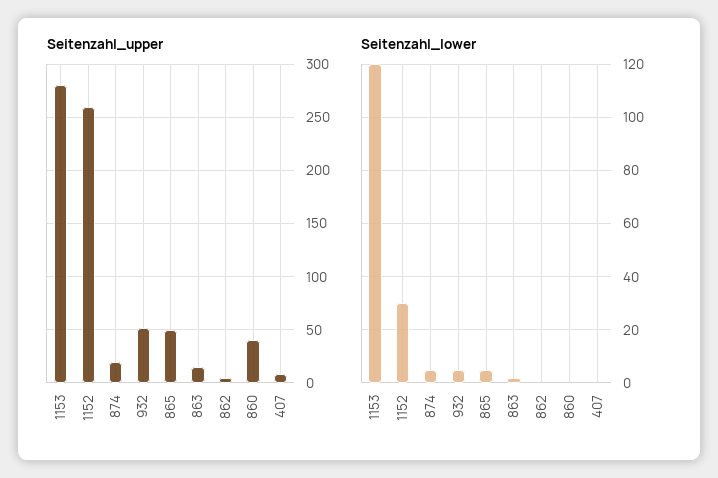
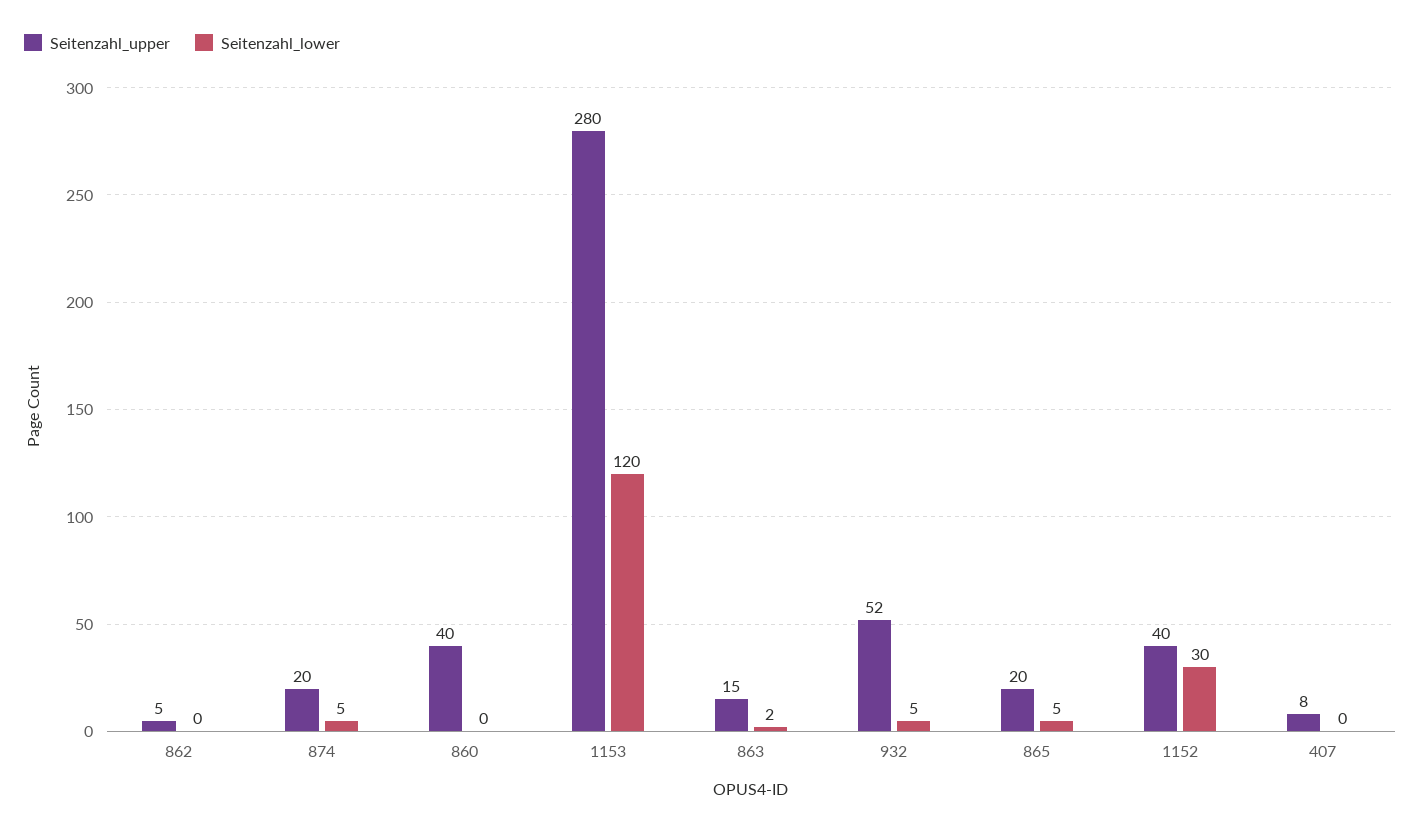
  {
    "Seitenzahl_upper": {
      "1153": 280,
-     "1152": 260,
+     "1152": 40,
      "874": 20,
      "932": 52,
-     "865": 50,
+     "865": 20,
      "863": 15,
      "862": 5,
      "860": 40,
      "407": 8
    },
    "Seitenzahl_lower": {
      "1153": 120,
      "1152": 30,
      "874": 5,
      "932": 5,
      "865": 5,
      "863": 2,
      "862": 0,
      "860": 0,
      "407": 0
    }
  }

